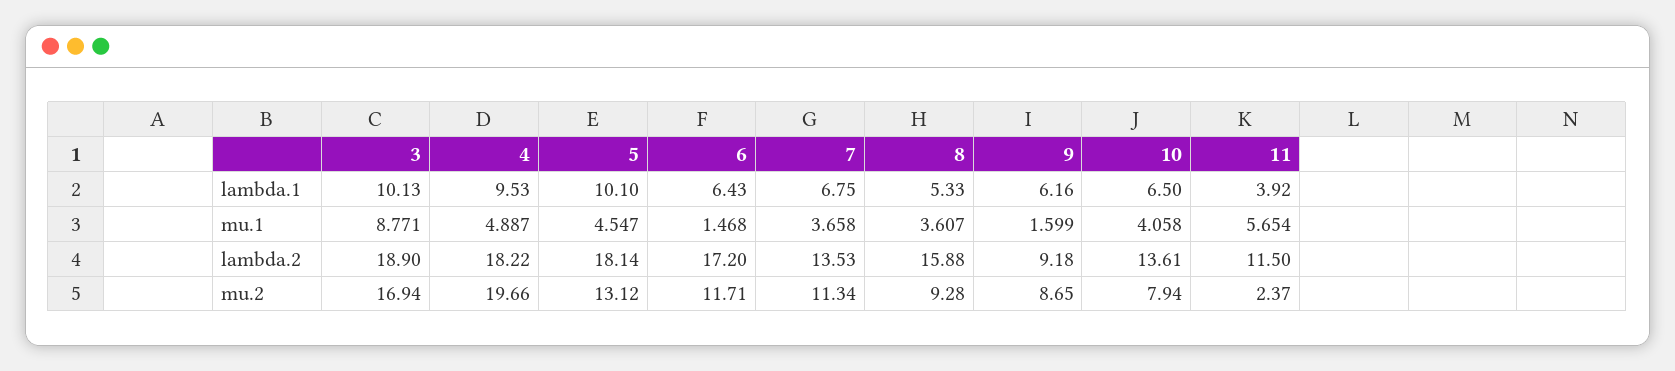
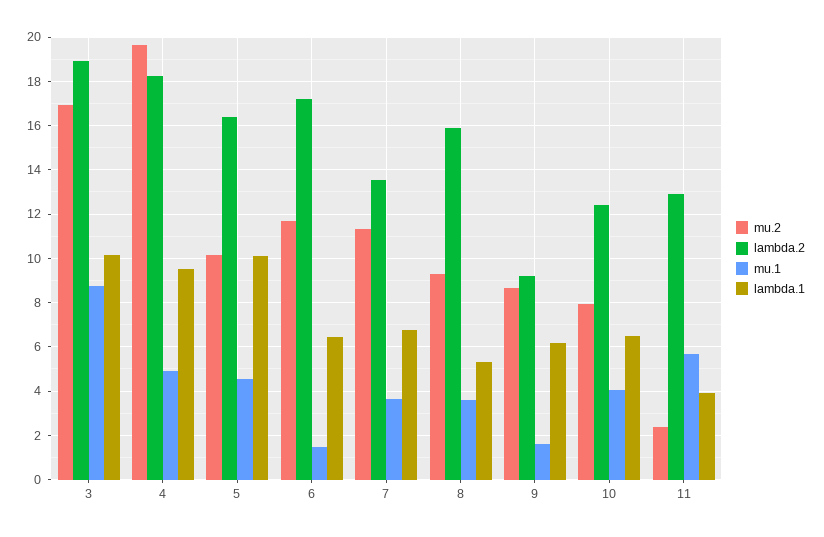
  {
    "lambda.1": {
      "3": 10.13,
      "4": 9.53,
      "5": 10.1,
      "6": 6.43,
      "7": 6.75,
      "8": 5.33,
      "9": 6.16,
      "10": 6.5,
      "11": 3.92
    },
    "mu.1": {
      "3": 8.771,
      "4": 4.887,
      "5": 4.547,
      "6": 1.468,
      "7": 3.658,
      "8": 3.607,
      "9": 1.599,
      "10": 4.058,
      "11": 5.654
    },
    "lambda.2": {
      "3": 18.9,
      "4": 18.22,
-     "5": 18.14,
+     "5": 16.5,
      "6": 17.2,
      "7": 13.53,
      "8": 15.88,
      "9": 9.18,
-     "10": 13.61,
+     "10": 12.5,
-     "11": 11.5
+     "11": 13
    },
    "mu.2": {
      "3": 16.94,
      "4": 19.66,
-     "5": 13.12,
+     "5": 10,
      "6": 11.71,
      "7": 11.34,
      "8": 9.28,
      "9": 8.65,
      "10": 7.94,
      "11": 2.37
    }
  }

